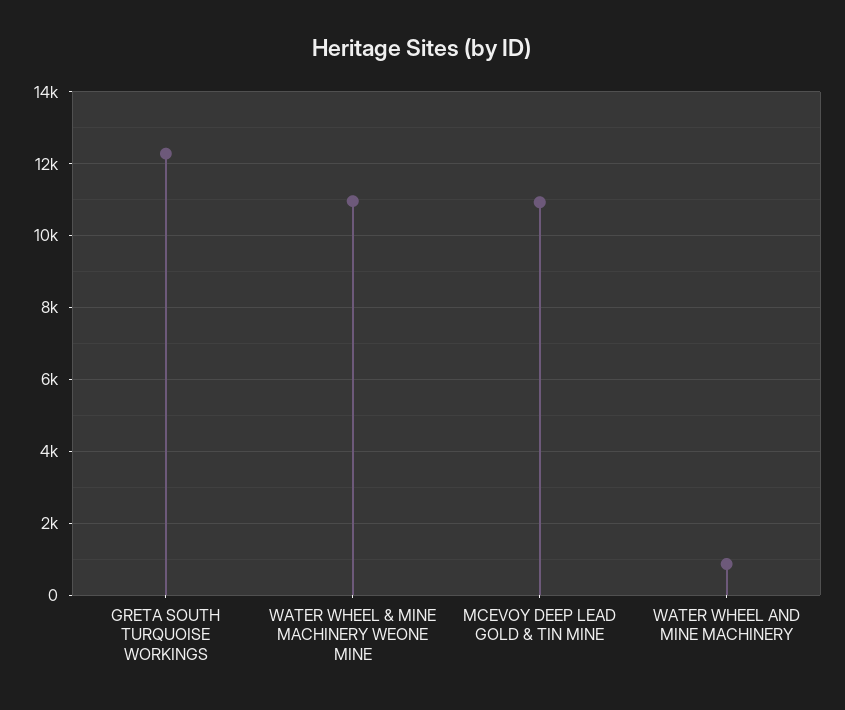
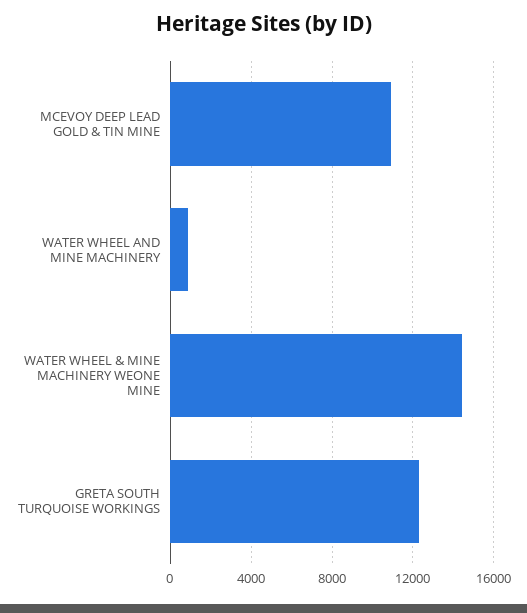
  {
    "GRETA SOUTH TURQUOISE WORKINGS": 12200,
-   "WATER WHEEL & MINE MACHINERY WEONE MINE": 11000,
+   "WATER WHEEL & MINE MACHINERY WEONE MINE": 14500,
    "MCEVOY DEEP LEAD GOLD & TIN MINE": 11000,
    "WATER WHEEL AND MINE MACHINERY": 800
  }

